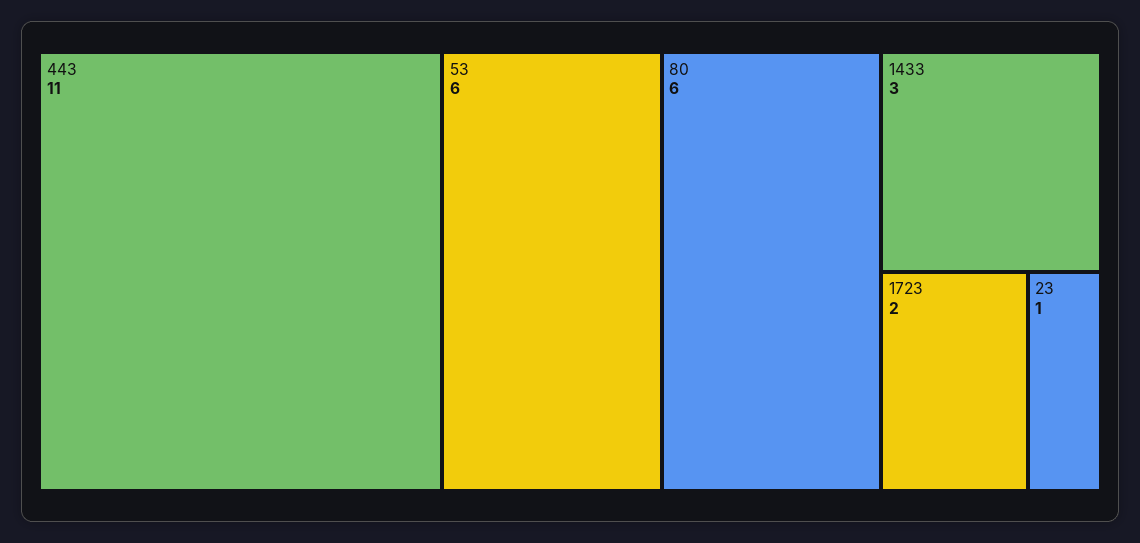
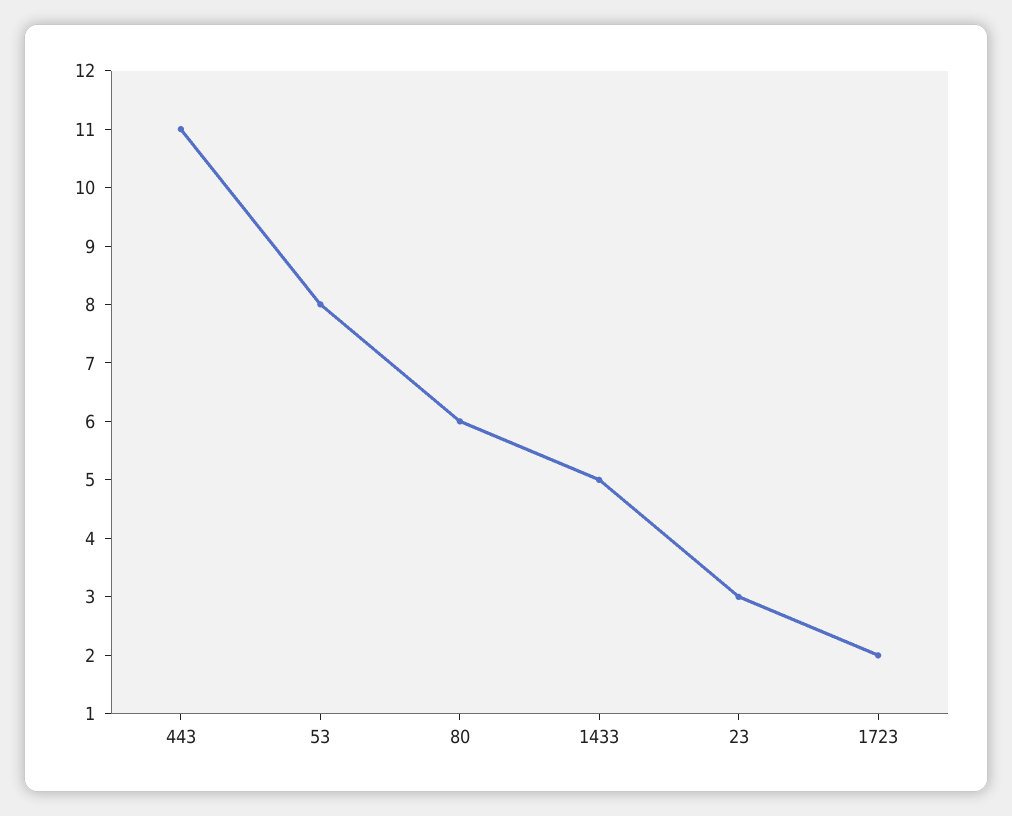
  {
    "443": 11,
-   "53": 6,
+   "53": 8,
    "80": 6,
-   "1433": 3,
+   "1433": 5,
    "1723": 2,
-   "23": 1
+   "23": 3
  }

